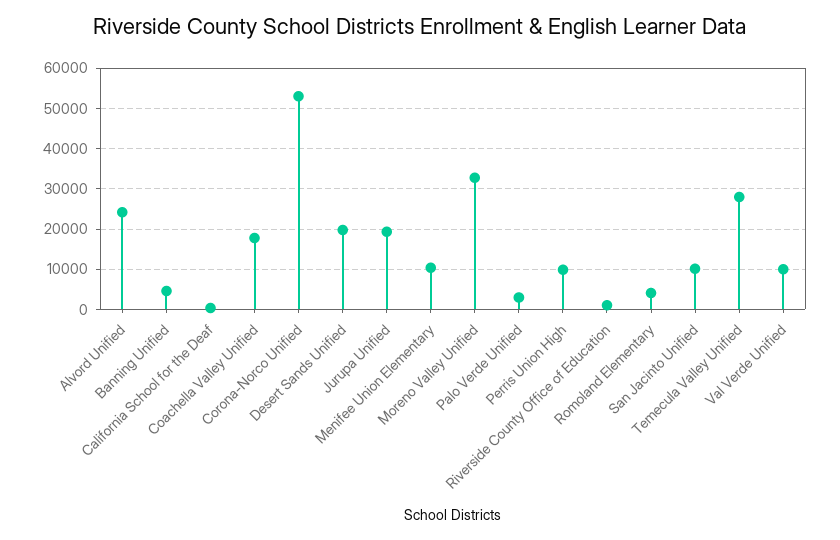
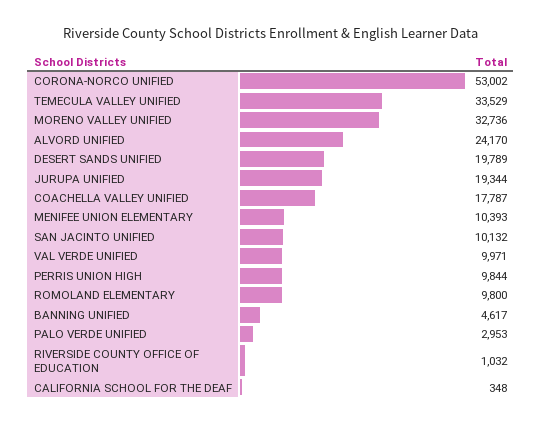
  {
    "Alvord Unified": 24170,
    "Banning Unified": 4617,
    "California School for the Deaf": 348,
    "Coachella Valley Unified": 17787,
    "Corona-Norco Unified": 53002,
    "Desert Sands Unified": 19789,
    "Jurupa Unified": 19344,
    "Menifee Union Elementary": 10393,
    "Moreno Valley Unified": 32736,
    "Palo Verde Unified": 2953,
    "Perris Union High": 9844,
    "Riverside County Office of Education": 1032,
-   "Romoland Elementary": 4000,
+   "Romoland Elementary": 9800,
    "San Jacinto Unified": 10132,
-   "Temecula Valley Unified": 28000,
+   "Temecula Valley Unified": 33529,
    "Val Verde Unified": 9971
  }

